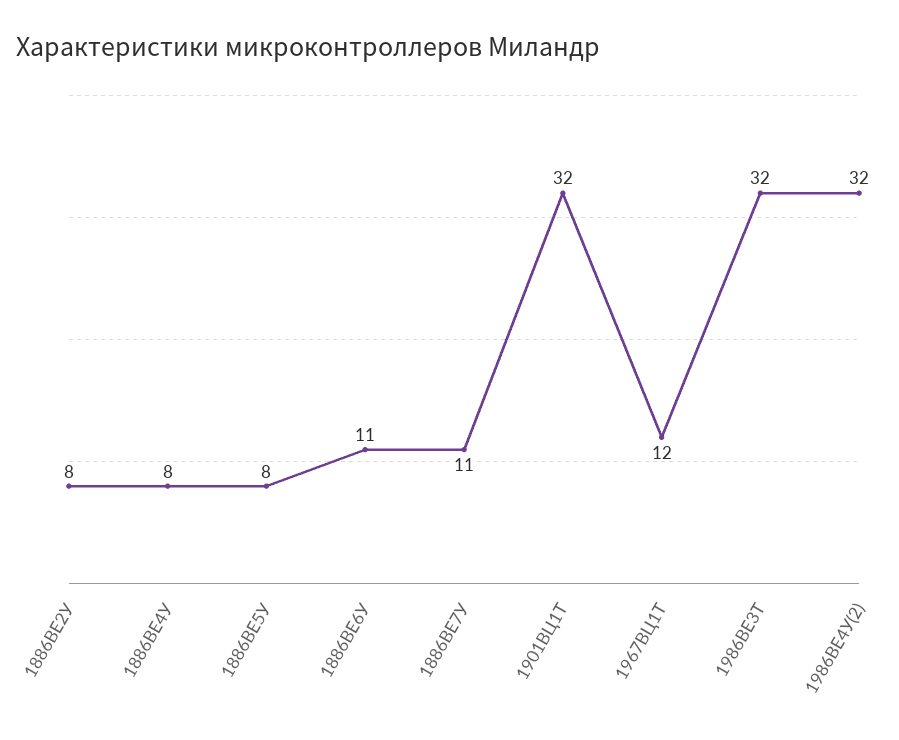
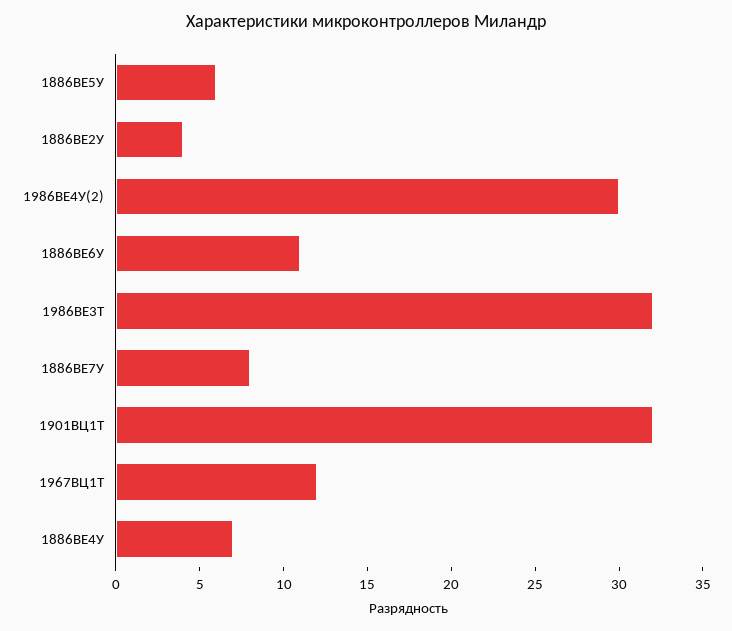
  {
-   "1886ВЕ2У": 8,
+   "1886ВЕ2У": 4,
-   "1886ВЕ4У": 8,
+   "1886ВЕ4У": 7,
-   "1886ВЕ5У": 8,
+   "1886ВЕ5У": 6,
    "1886ВЕ6У": 11,
-   "1886ВЕ7У": 11,
+   "1886ВЕ7У": 8,
    "1901ВЦ1Т": 32,
    "1967ВЦ1Т": 12,
    "1986ВЕ3Т": 32,
-   "1986ВЕ4У(2)": 32
+   "1986ВЕ4У(2)": 30
  }

